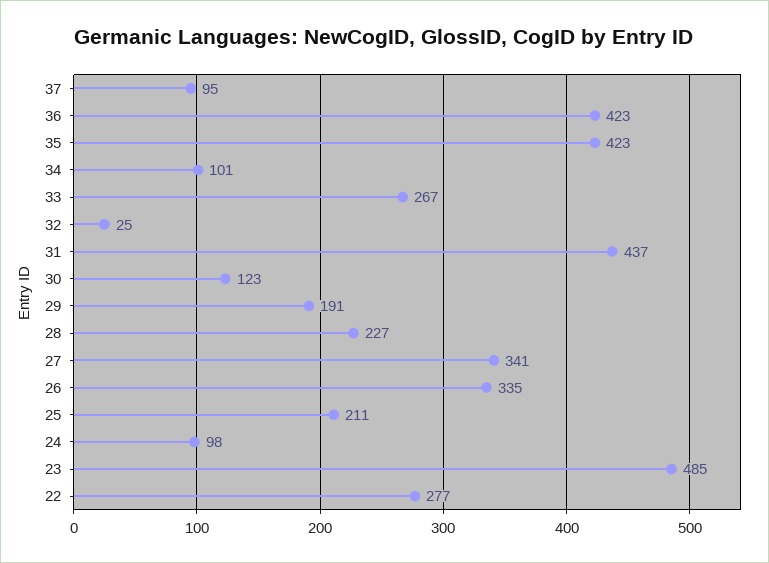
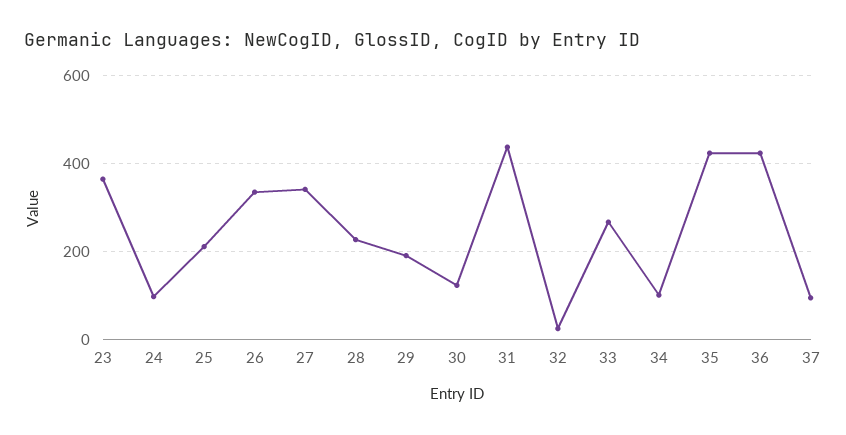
  {
    "37": 95,
    "36": 423,
    "35": 423,
    "34": 101,
    "33": 267,
    "32": 25,
    "31": 437,
    "30": 123,
    "29": 191,
    "28": 227,
    "27": 341,
    "26": 335,
    "25": 211,
    "24": 98,
-   "23": 485,
+   "23": 360
-   "22": 277
  }

